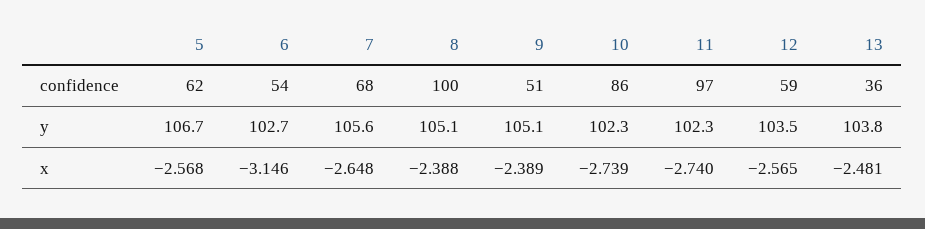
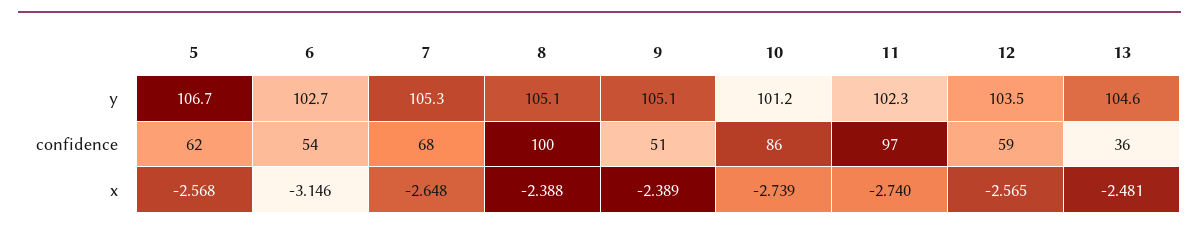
  {
    "5": {
      "confidence": 62,
      "y": 106.7,
      "x": -2.568
    },
    "6": {
      "confidence": 54,
      "y": 102.7,
      "x": -3.146
    },
    "7": {
      "confidence": 68,
-     "y": 105.6,
+     "y": 105.3,
      "x": -2.648
    },
    "8": {
      "confidence": 100,
      "y": 105.1,
      "x": -2.388
    },
    "9": {
      "confidence": 51,
      "y": 105.1,
      "x": -2.389
    },
    "10": {
      "confidence": 86,
-     "y": 102.3,
+     "y": 101.2,
      "x": -2.739
    },
    "11": {
      "confidence": 97,
      "y": 102.3,
      "x": -2.74
    },
    "12": {
      "confidence": 59,
      "y": 103.5,
      "x": -2.565
    },
    "13": {
      "confidence": 36,
-     "y": 103.8,
+     "y": 104.6,
      "x": -2.481
    }
  }

